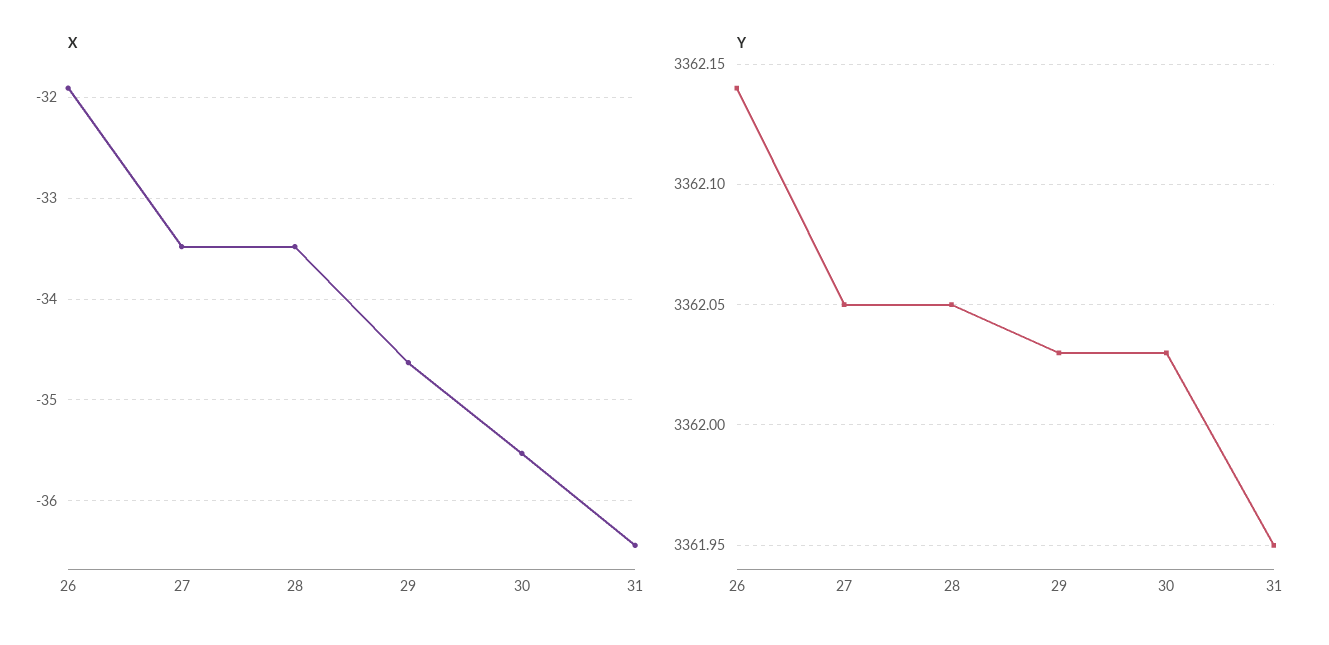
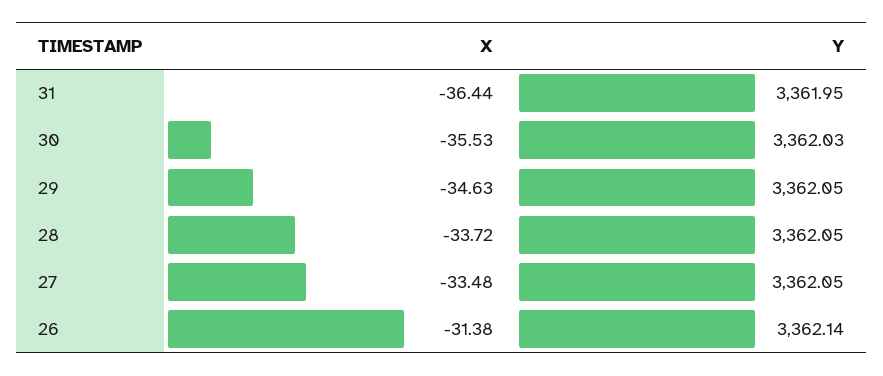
  {
    "X": {
-     "26": -31.9,
+     "26": -31.38,
      "27": -33.48,
-     "28": -33.5,
+     "28": -33.72,
      "29": -34.63,
      "30": -35.53,
      "31": -36.44
    },
    "Y": {
      "26": 3362.14,
      "27": 3362.05,
      "28": 3362.05,
-     "29": 3362.03,
+     "29": 3362.05,
      "30": 3362.03,
      "31": 3361.95
    }
  }

